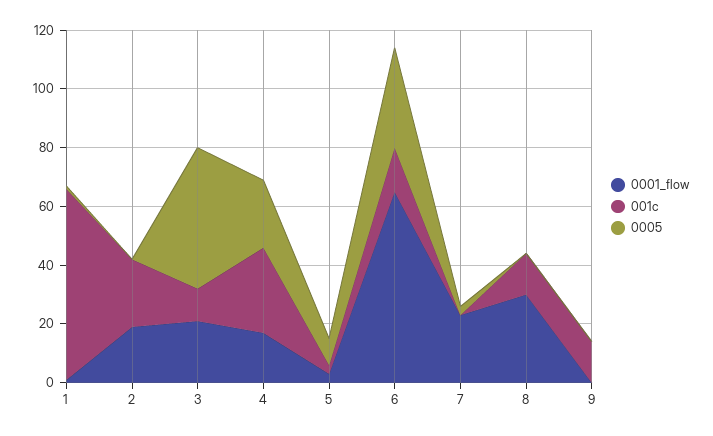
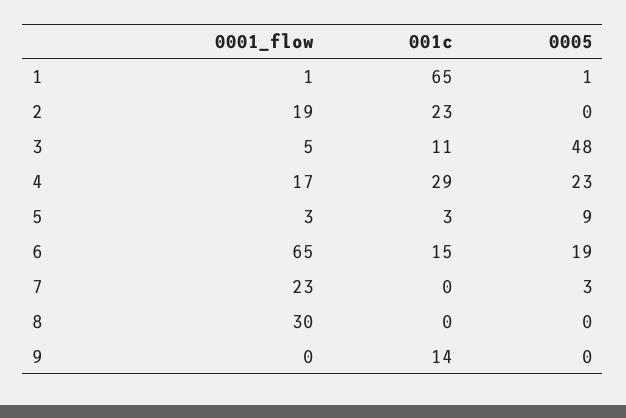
  {
    "0001_flow": {
      "1": 1,
      "2": 19,
-     "3": 20,
+     "3": 5,
      "4": 17,
      "5": 3,
      "6": 65,
      "7": 23,
      "8": 30,
      "9": 0
    },
    "001c": {
      "1": 65,
      "2": 23,
      "3": 11,
      "4": 29,
      "5": 3,
      "6": 15,
      "7": 0,
-     "8": 15,
+     "8": 0,
      "9": 14
    },
    "0005": {
      "1": 1,
      "2": 0,
      "3": 48,
      "4": 23,
      "5": 9,
-     "6": 35,
+     "6": 19,
      "7": 3,
      "8": 0,
      "9": 0
    }
  }

